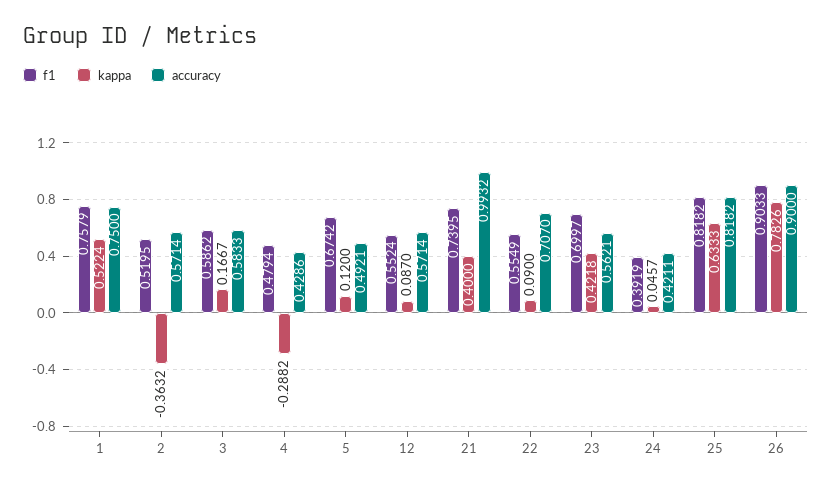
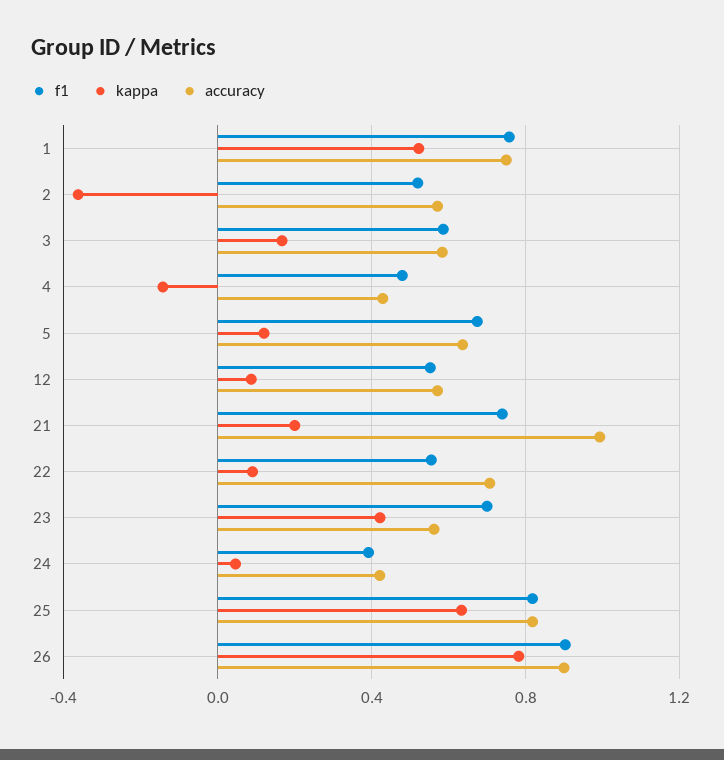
  {
    "f1": {
      "1": 0.7579,
      "2": 0.5195,
      "3": 0.5862,
      "4": 0.4794,
      "5": 0.6742,
      "12": 0.5524,
      "21": 0.7395,
      "22": 0.5549,
      "23": 0.6997,
      "24": 0.3919,
      "25": 0.8182,
      "26": 0.9033
    },
    "kappa": {
      "1": 0.5224,
      "2": -0.3632,
      "3": 0.1667,
-     "4": -0.2882,
+     "4": -0.15,
      "5": 0.12,
      "12": 0.087,
-     "21": 0.4,
+     "21": 0.2,
      "22": 0.09,
      "23": 0.4218,
      "24": 0.0457,
      "25": 0.6333,
      "26": 0.7826
    },
    "accuracy": {
      "1": 0.75,
      "2": 0.5714,
      "3": 0.5833,
      "4": 0.4286,
-     "5": 0.4921,
+     "5": 0.65,
      "12": 0.5714,
      "21": 0.9932,
      "22": 0.707,
      "23": 0.5621,
      "24": 0.4211,
      "25": 0.8182,
      "26": 0.9
    }
  }

